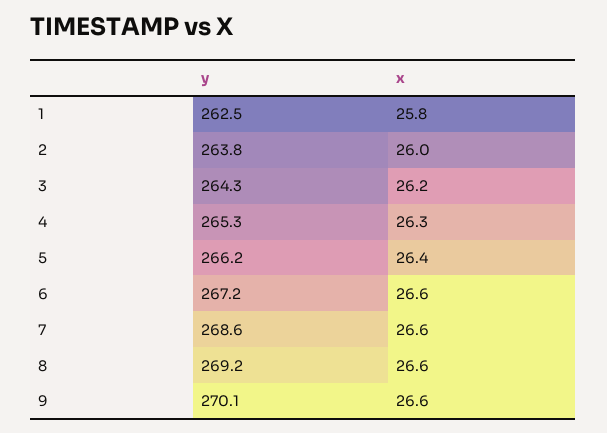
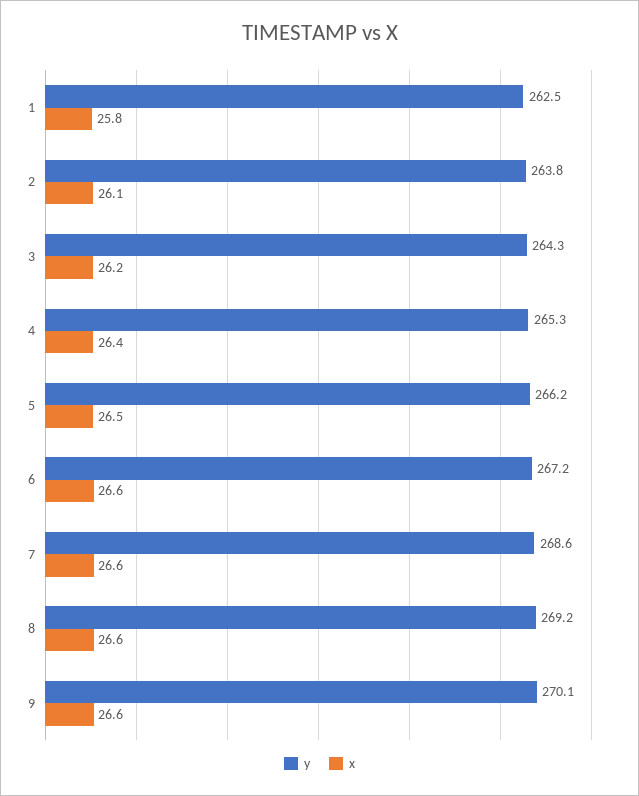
  {
    "y": {
      "1": 262.5,
      "2": 263.8,
      "3": 264.3,
      "4": 265.3,
      "5": 266.2,
      "6": 267.2,
      "7": 268.6,
      "8": 269.2,
      "9": 270.1
    },
    "x": {
      "1": 25.8,
-     "2": 26,
+     "2": 26.1,
      "3": 26.2,
-     "4": 26.3,
+     "4": 26.4,
-     "5": 26.4,
+     "5": 26.5,
      "6": 26.6,
      "7": 26.6,
      "8": 26.6,
      "9": 26.6
    }
  }

